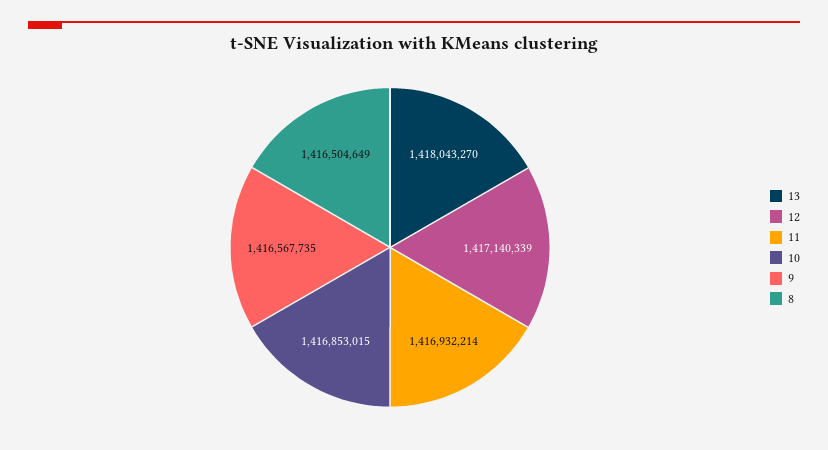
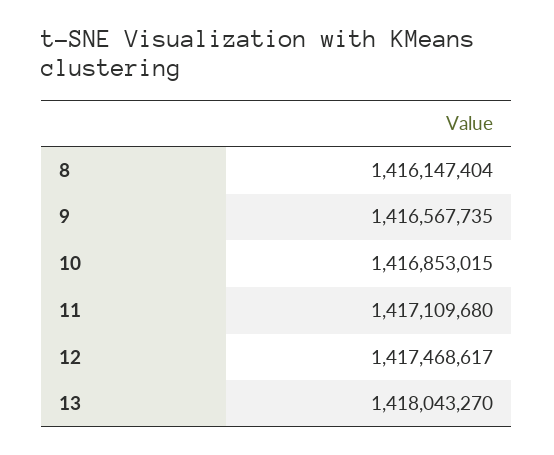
  {
    "13": 1418043270,
-   "12": 1417140339,
+   "12": 1417468617,
-   "11": 1416932214,
+   "11": 1417109680,
    "10": 1416853015,
    "9": 1416567735,
-   "8": 1416504649
+   "8": 1416147404
  }

